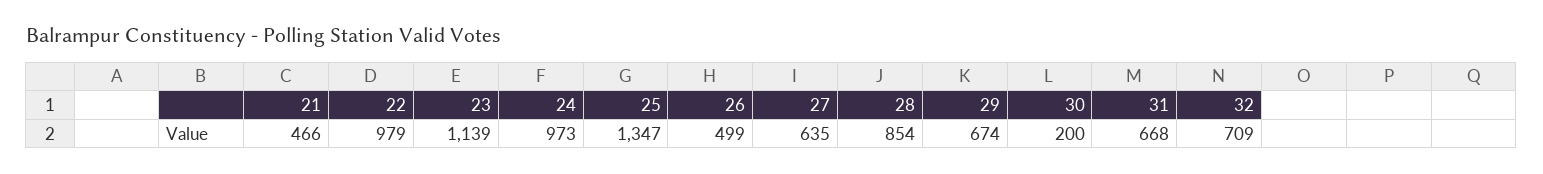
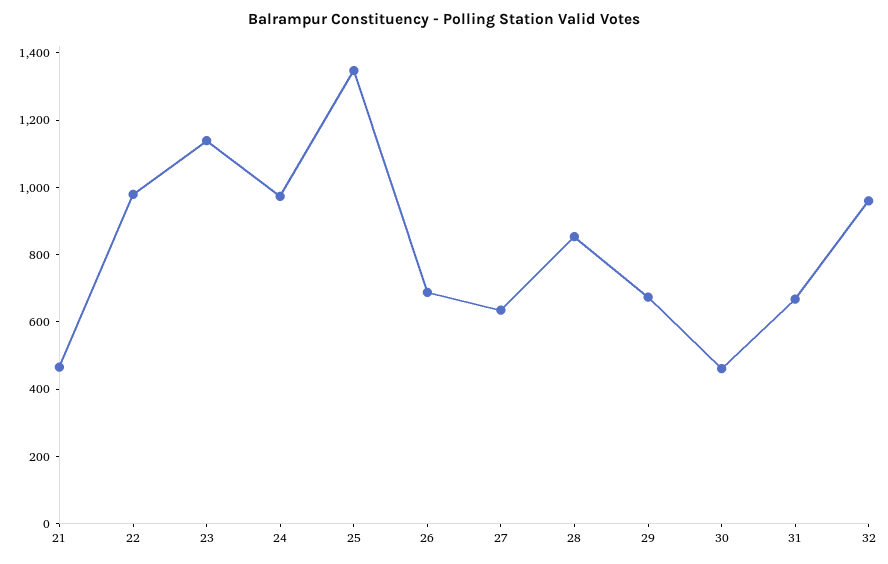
  {
    "21": 466,
    "22": 979,
    "23": 1139,
    "24": 973,
    "25": 1347,
-   "26": 499,
+   "26": 700,
    "27": 635,
    "28": 854,
    "29": 674,
-   "30": 200,
+   "30": 450,
    "31": 668,
-   "32": 709
+   "32": 950
  }

